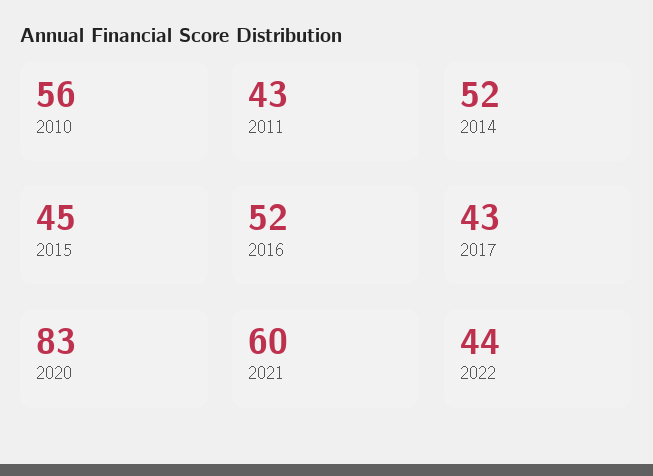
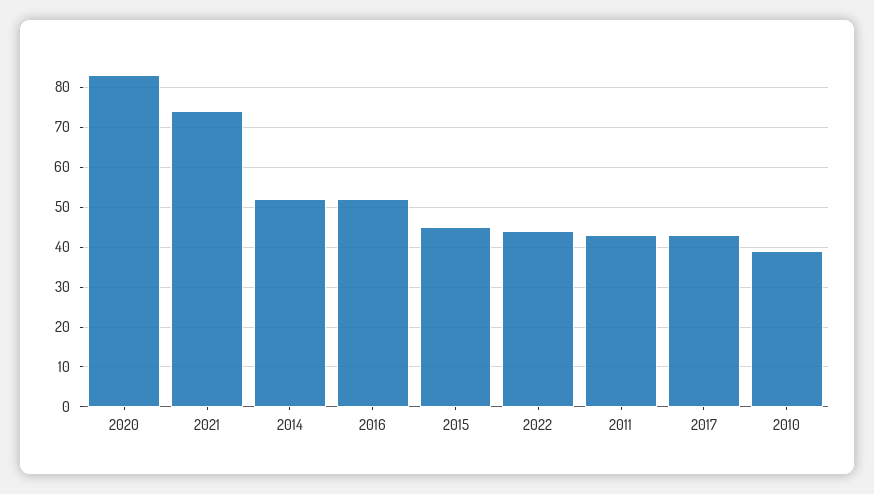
  {
-   "2010": 56,
+   "2010": 40,
    "2011": 43,
    "2014": 52,
    "2015": 45,
    "2016": 52,
    "2017": 43,
    "2020": 83,
-   "2021": 60,
+   "2021": 75,
    "2022": 44
  }

